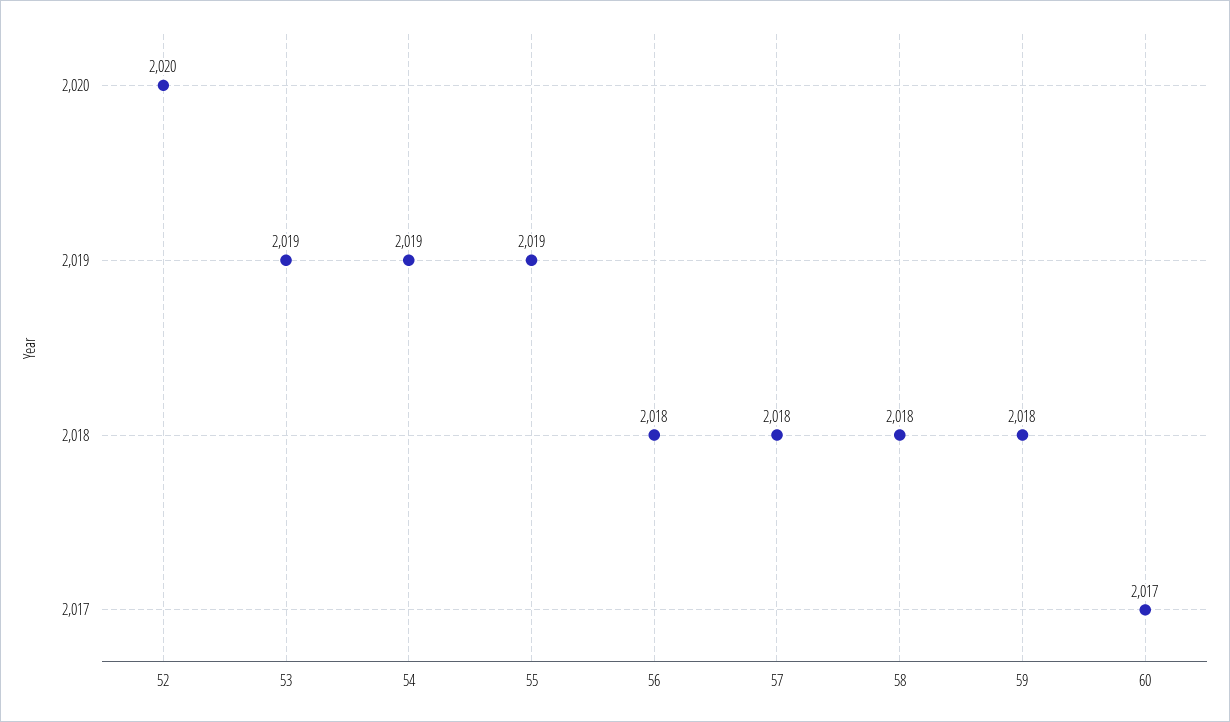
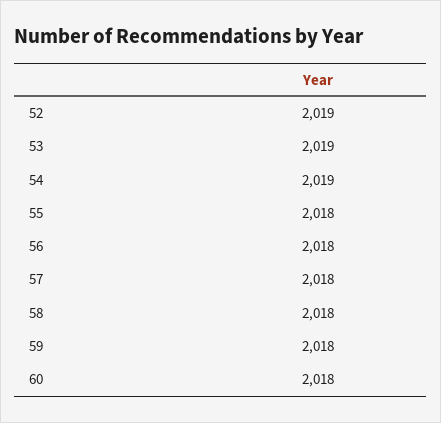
  {
-   "52": 2020,
+   "52": 2019,
    "53": 2019,
    "54": 2019,
-   "55": 2019,
+   "55": 2018,
    "56": 2018,
    "57": 2018,
    "58": 2018,
    "59": 2018,
-   "60": 2017
+   "60": 2018
  }

